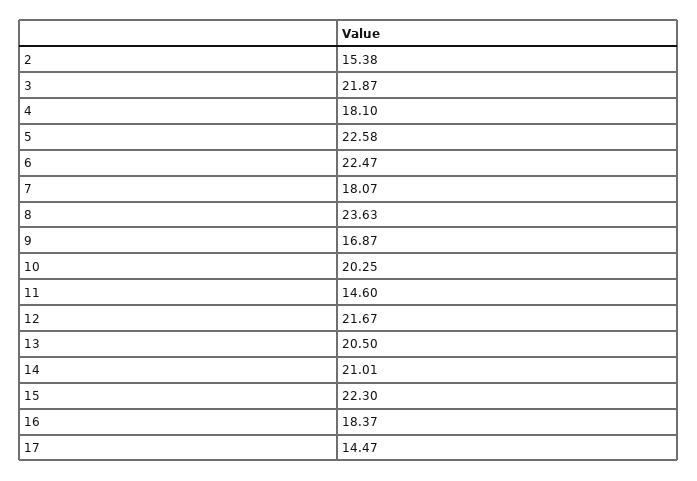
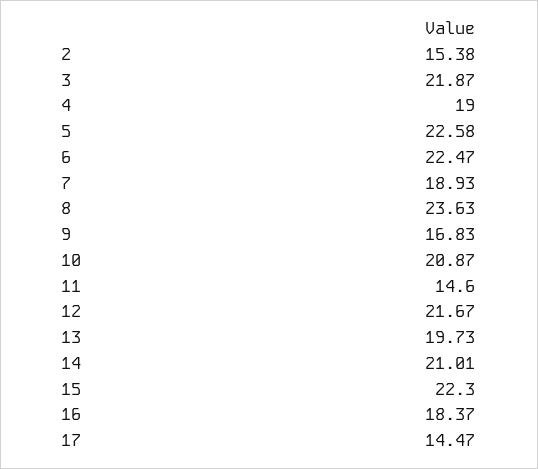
  {
    "2": 15.38,
    "3": 21.87,
-   "4": 18.1,
+   "4": 19,
    "5": 22.58,
    "6": 22.47,
-   "7": 18.07,
+   "7": 18.93,
    "8": 23.63,
-   "9": 16.87,
+   "9": 16.83,
-   "10": 20.25,
+   "10": 20.87,
    "11": 14.6,
    "12": 21.67,
-   "13": 20.5,
+   "13": 19.73,
    "14": 21.01,
    "15": 22.3,
    "16": 18.37,
    "17": 14.47
  }

